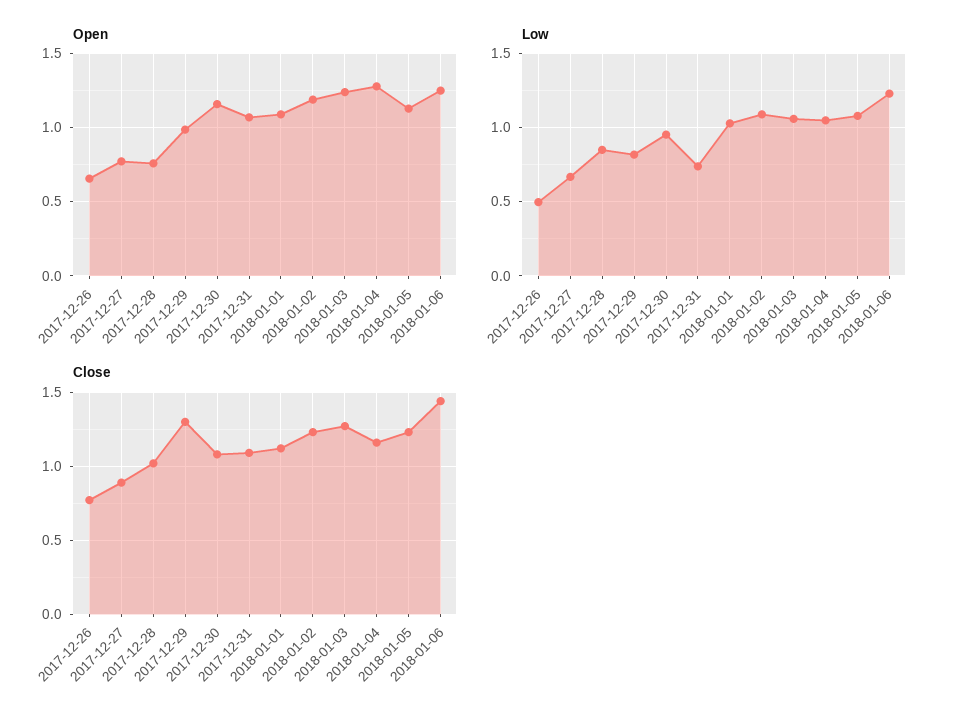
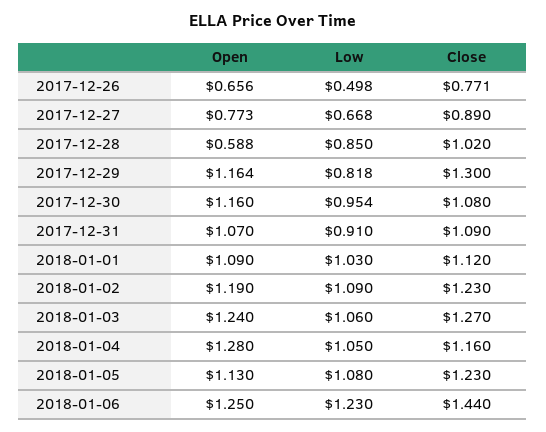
  {
    "Open": {
      "2017-12-26": 0.656,
      "2017-12-27": 0.773,
-     "2017-12-28": 0.75,
+     "2017-12-28": 0.588,
-     "2017-12-29": 1,
+     "2017-12-29": 1.164,
      "2017-12-30": 1.16,
      "2017-12-31": 1.07,
      "2018-01-01": 1.09,
      "2018-01-02": 1.19,
      "2018-01-03": 1.24,
      "2018-01-04": 1.28,
      "2018-01-05": 1.13,
      "2018-01-06": 1.25
    },
    "Low": {
      "2017-12-26": 0.498,
      "2017-12-27": 0.668,
      "2017-12-28": 0.85,
      "2017-12-29": 0.818,
      "2017-12-30": 0.954,
-     "2017-12-31": 0.75,
+     "2017-12-31": 0.91,
      "2018-01-01": 1.03,
      "2018-01-02": 1.09,
      "2018-01-03": 1.06,
      "2018-01-04": 1.05,
      "2018-01-05": 1.08,
      "2018-01-06": 1.23
    },
    "Close": {
      "2017-12-26": 0.771,
      "2017-12-27": 0.89,
      "2017-12-28": 1.02,
      "2017-12-29": 1.3,
      "2017-12-30": 1.08,
      "2017-12-31": 1.09,
      "2018-01-01": 1.12,
      "2018-01-02": 1.23,
      "2018-01-03": 1.27,
      "2018-01-04": 1.16,
      "2018-01-05": 1.23,
      "2018-01-06": 1.44
    }
  }

